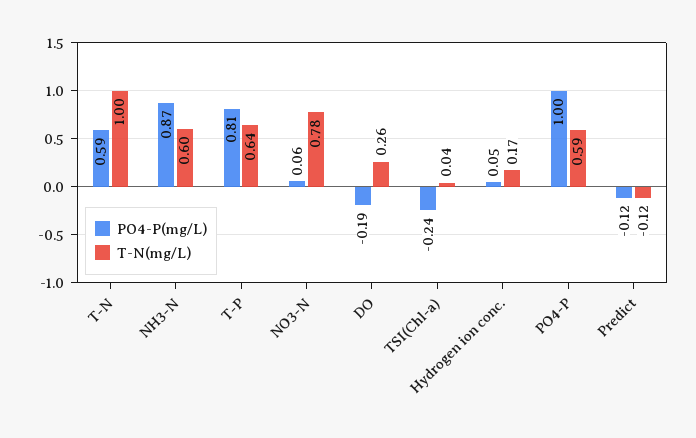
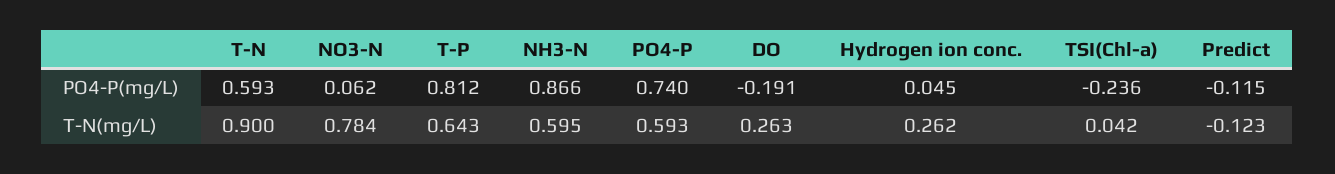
  {
    "PO4-P(mg/L)": {
      "T-N": 0.593,
      "NH3-N": 0.866,
      "T-P": 0.812,
      "NO3-N": 0.062,
      "DO": -0.191,
      "TSI(Chl-a)": -0.236,
      "Hydrogen ion conc.": 0.045,
-     "PO4-P": 1,
+     "PO4-P": 0.74,
      "Predict": -0.115
    },
    "T-N(mg/L)": {
-     "T-N": 1,
+     "T-N": 0.9,
      "NH3-N": 0.595,
      "T-P": 0.643,
      "NO3-N": 0.784,
      "DO": 0.263,
      "TSI(Chl-a)": 0.042,
-     "Hydrogen ion conc.": 0.17,
+     "Hydrogen ion conc.": 0.262,
      "PO4-P": 0.593,
      "Predict": -0.123
    }
  }

